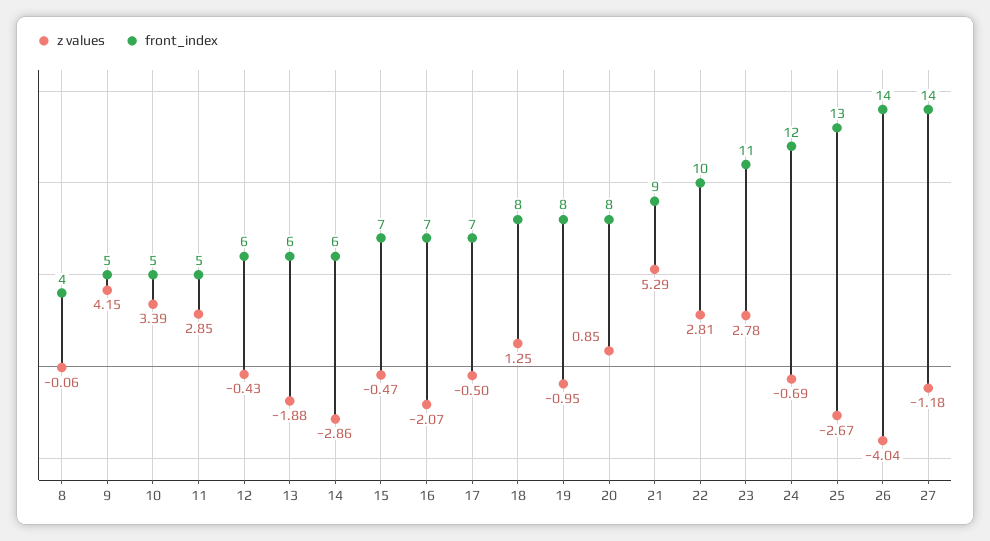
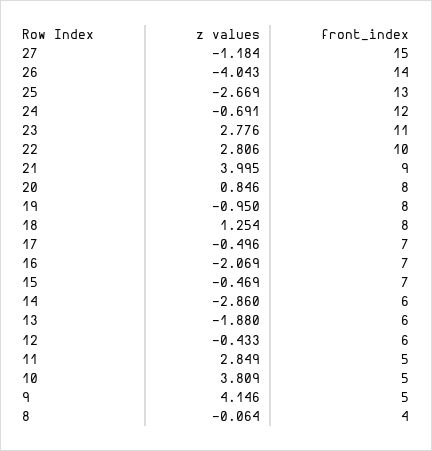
  {
    "z values": {
      "8": -0.064,
      "9": 4.146,
-     "10": 3.39,
+     "10": 3.809,
      "11": 2.849,
      "12": -0.433,
      "13": -1.88,
      "14": -2.86,
      "15": -0.469,
      "16": -2.069,
      "17": -0.496,
      "18": 1.254,
      "19": -0.95,
      "20": 0.846,
-     "21": 5.29,
+     "21": 3.995,
      "22": 2.806,
      "23": 2.776,
      "24": -0.691,
      "25": -2.669,
      "26": -4.043,
      "27": -1.184
    },
    "front_index": {
      "8": 4,
      "9": 5,
      "10": 5,
      "11": 5,
      "12": 6,
      "13": 6,
      "14": 6,
      "15": 7,
      "16": 7,
      "17": 7,
      "18": 8,
      "19": 8,
      "20": 8,
      "21": 9,
      "22": 10,
      "23": 11,
      "24": 12,
      "25": 13,
      "26": 14,
-     "27": 14
+     "27": 15
    }
  }

